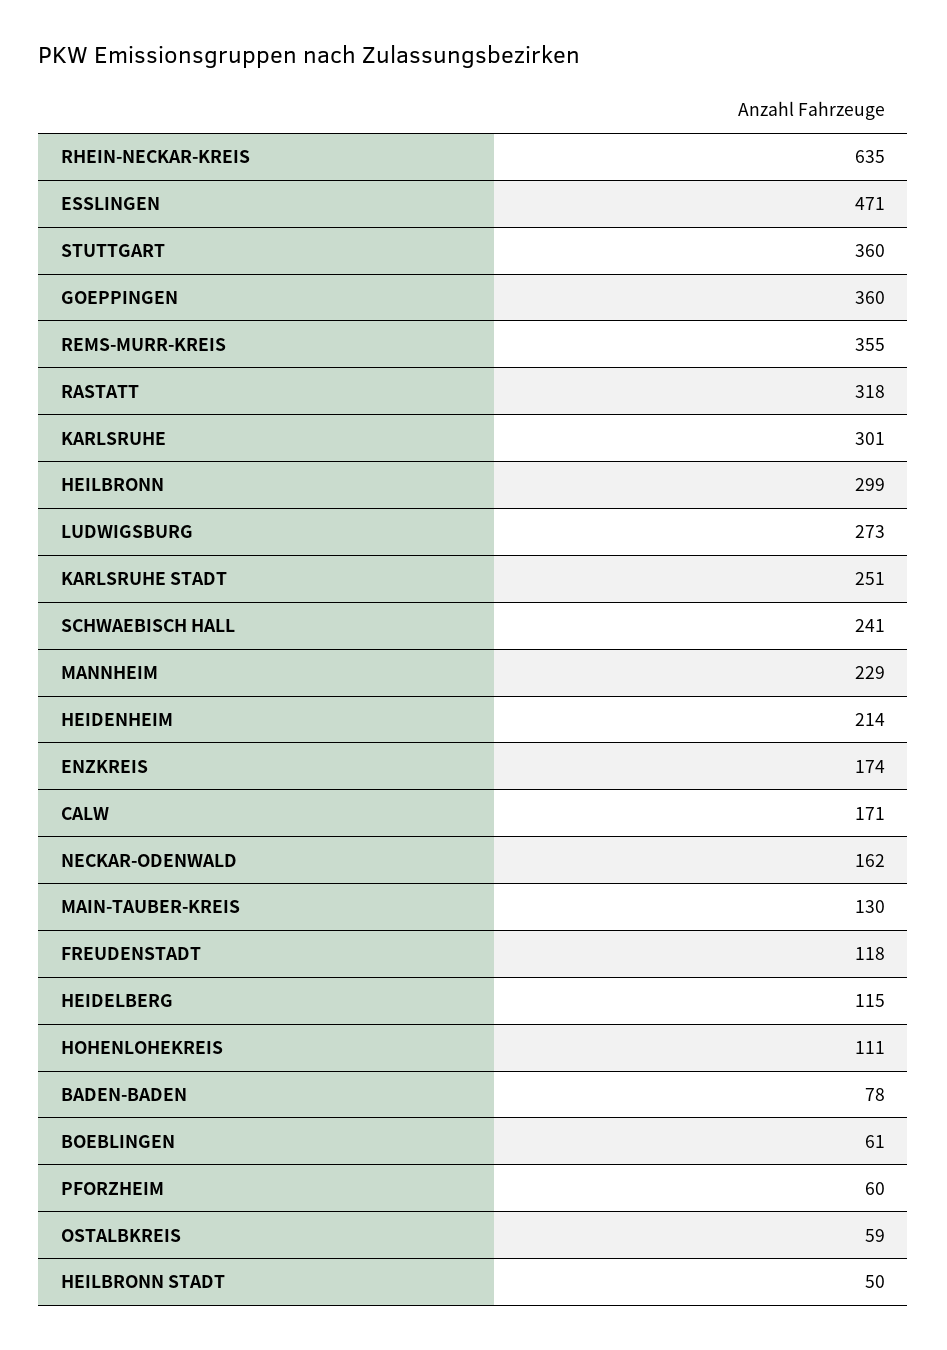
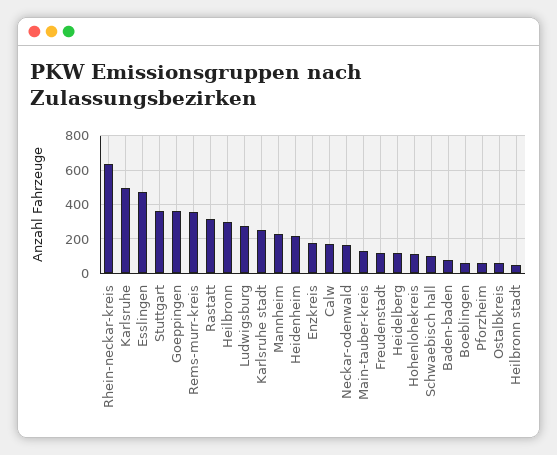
  {
    "RHEIN-NECKAR-KREIS": 635,
    "ESSLINGEN": 471,
    "STUTTGART": 360,
    "GOEPPINGEN": 360,
    "REMS-MURR-KREIS": 355,
    "RASTATT": 318,
-   "KARLSRUHE": 301,
+   "KARLSRUHE": 500,
    "HEILBRONN": 299,
    "LUDWIGSBURG": 273,
    "KARLSRUHE STADT": 251,
-   "SCHWAEBISCH HALL": 241,
+   "SCHWAEBISCH HALL": 100,
    "MANNHEIM": 229,
    "HEIDENHEIM": 214,
    "ENZKREIS": 174,
    "CALW": 171,
    "NECKAR-ODENWALD": 162,
    "MAIN-TAUBER-KREIS": 130,
    "FREUDENSTADT": 118,
    "HEIDELBERG": 115,
    "HOHENLOHEKREIS": 111,
    "BADEN-BADEN": 78,
    "BOEBLINGEN": 61,
    "PFORZHEIM": 60,
    "OSTALBKREIS": 59,
    "HEILBRONN STADT": 50
  }

